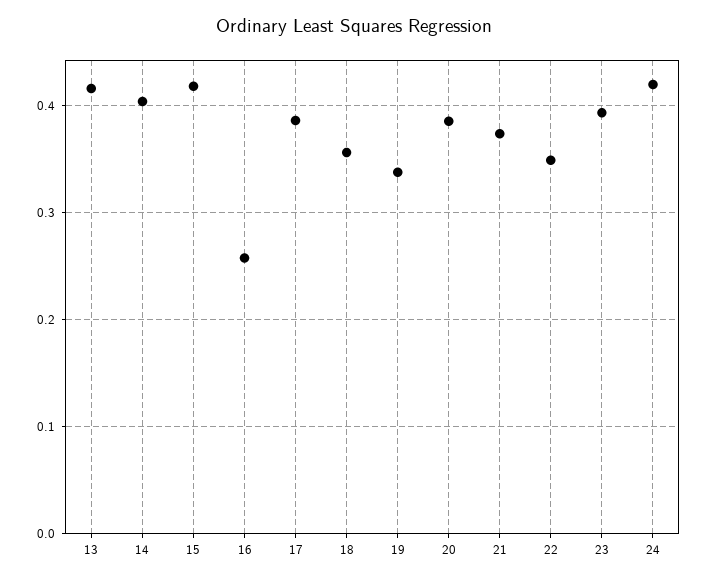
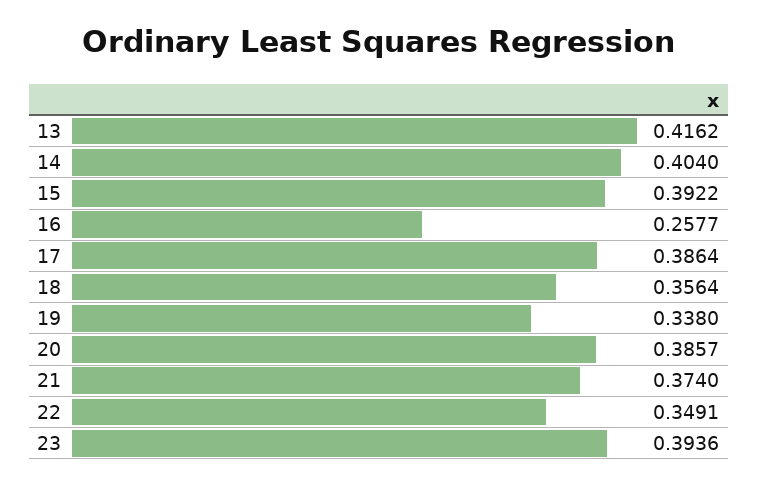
  {
    "13": 0.4162,
    "14": 0.404,
-   "15": 0.42,
+   "15": 0.3922,
    "16": 0.2577,
    "17": 0.3864,
    "18": 0.3564,
    "19": 0.338,
    "20": 0.3857,
    "21": 0.374,
    "22": 0.3491,
-   "23": 0.3936,
+   "23": 0.3936
-   "24": 0.42
  }

